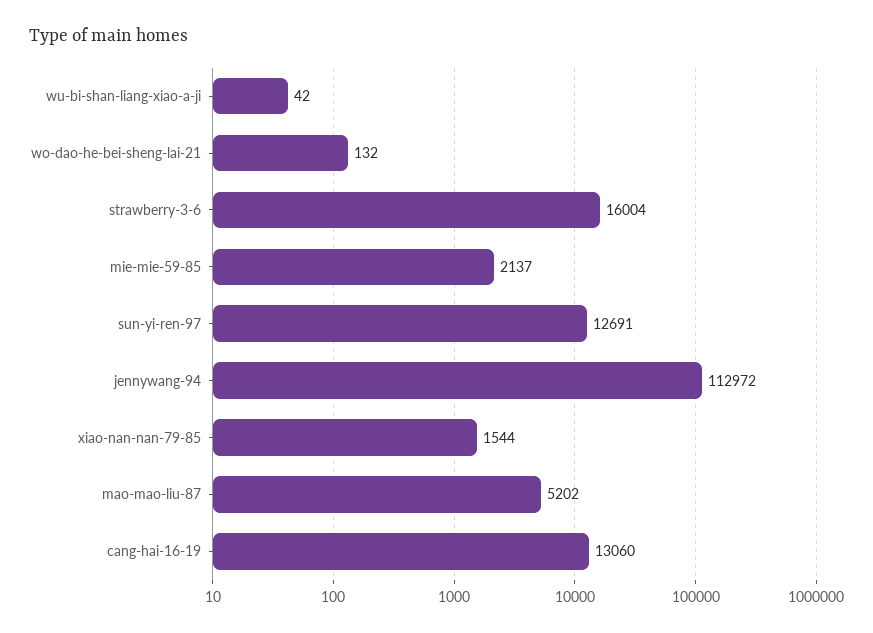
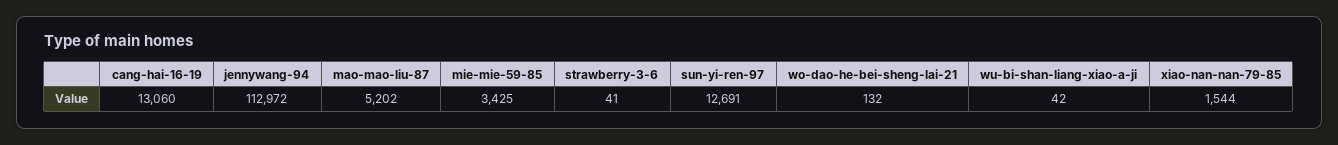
  {
    "wu-bi-shan-liang-xiao-a-ji": 42,
    "wo-dao-he-bei-sheng-lai-21": 132,
-   "strawberry-3-6": 16004,
+   "strawberry-3-6": 41,
-   "mie-mie-59-85": 2137,
+   "mie-mie-59-85": 3425,
    "sun-yi-ren-97": 12691,
    "jennywang-94": 112972,
    "xiao-nan-nan-79-85": 1544,
    "mao-mao-liu-87": 5202,
    "cang-hai-16-19": 13060
  }

